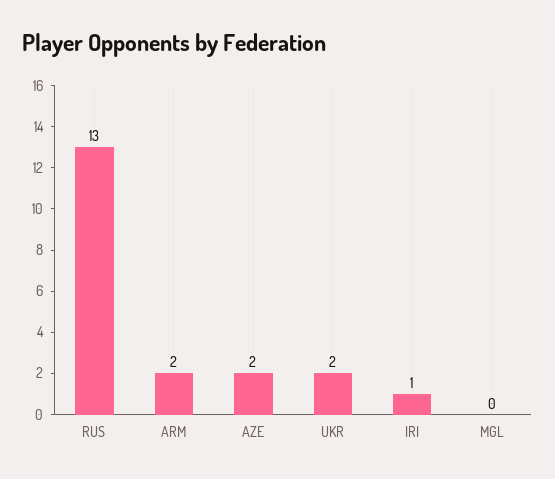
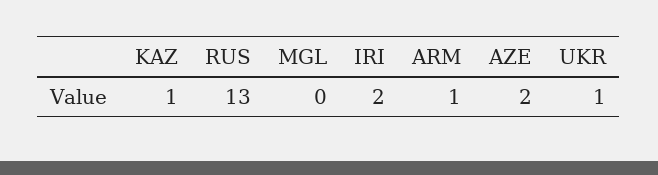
  {
    "RUS": 13,
-   "ARM": 2,
+   "ARM": 1,
    "AZE": 2,
-   "UKR": 2,
+   "UKR": 1,
-   "IRI": 1,
+   "IRI": 2,
-   "MGL": 0
+   "MGL": 0,
+   "KAZ": 1
  }

